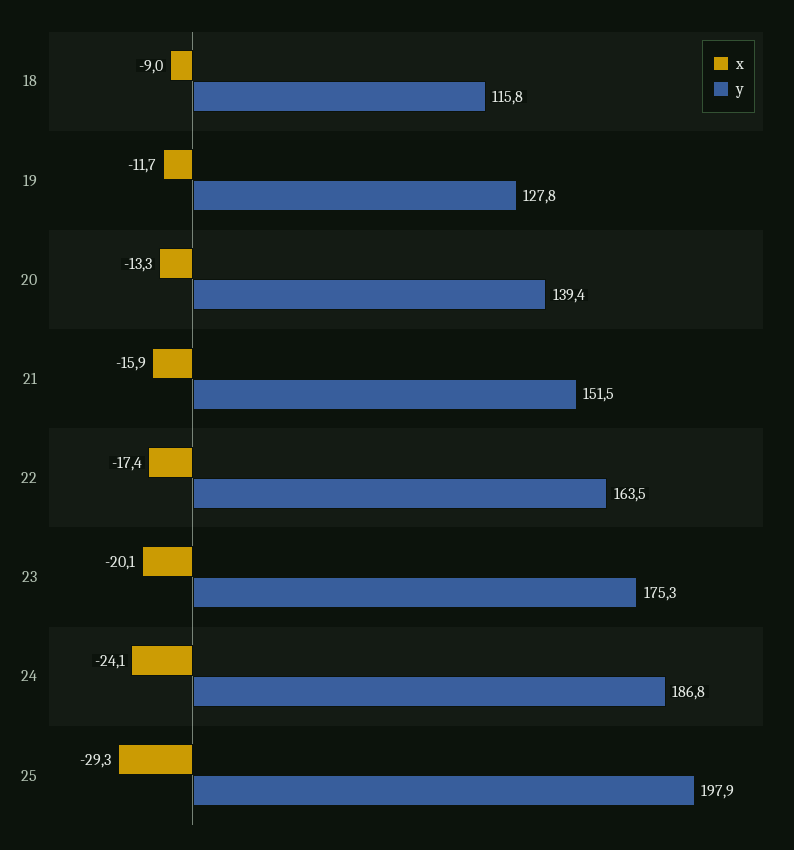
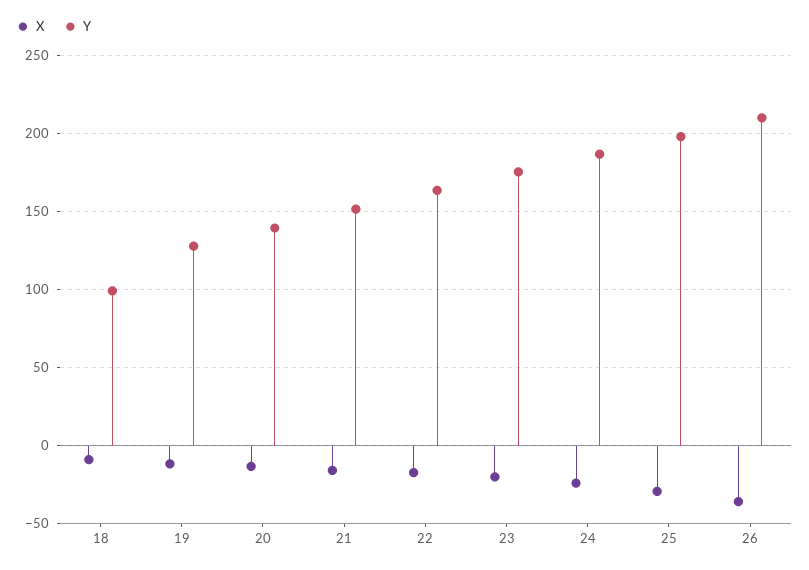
  {
    "x": {
      "18": -9,
      "19": -11.7,
      "20": -13.3,
      "21": -15.9,
      "22": -17.4,
      "23": -20.1,
      "24": -24.1,
-     "25": -29.3
+     "25": -29.3,
+     "26": -35
    },
    "y": {
-     "18": 115.8,
+     "18": 100,
      "19": 127.8,
      "20": 139.4,
      "21": 151.5,
      "22": 163.5,
      "23": 175.3,
      "24": 186.8,
-     "25": 197.9
+     "25": 197.9,
+     "26": 210
    }
  }

